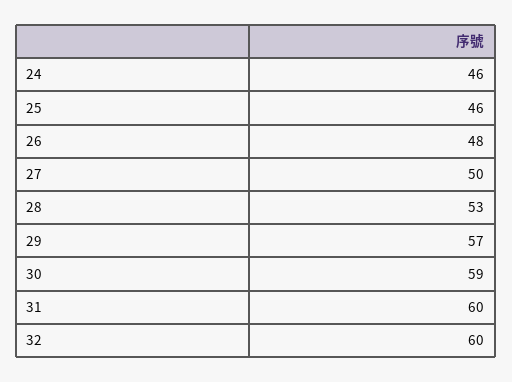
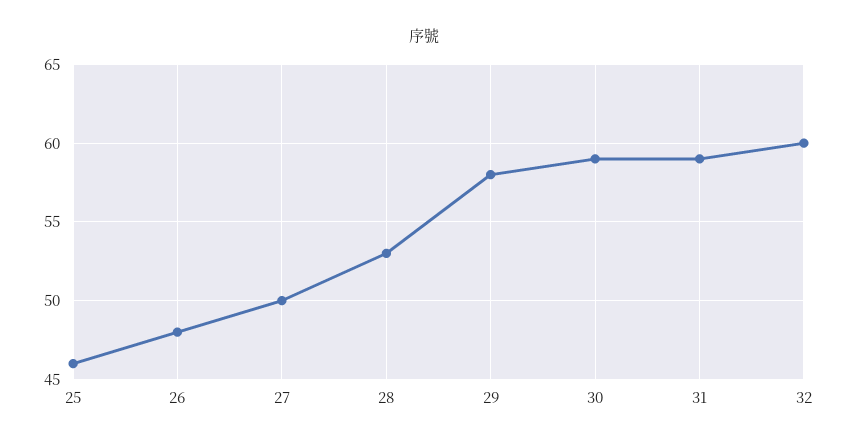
  {
-   "24": 46,
    "25": 46,
    "26": 48,
    "27": 50,
    "28": 53,
-   "29": 57,
+   "29": 58,
    "30": 59,
-   "31": 60,
+   "31": 59,
    "32": 60
  }

